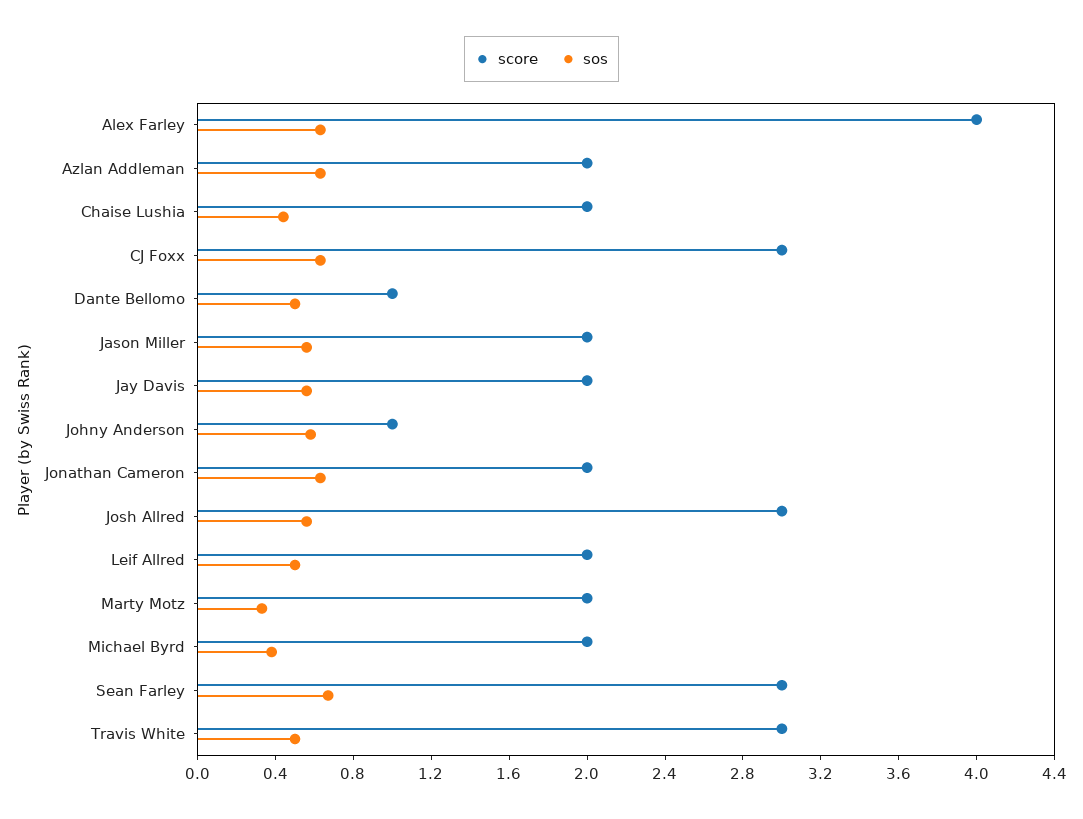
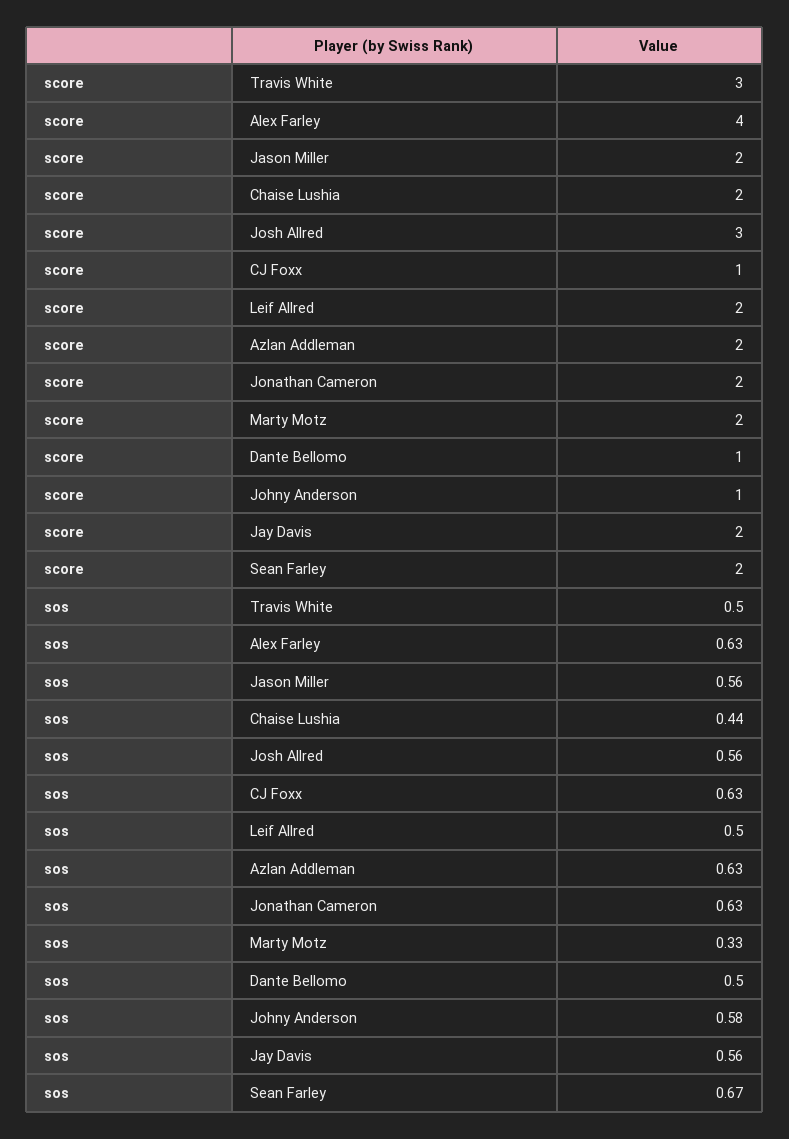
  {
    "score": {
      "Alex Farley": 4,
      "Azlan Addleman": 2,
      "Chaise Lushia": 2,
-     "CJ Foxx": 3,
+     "CJ Foxx": 1,
      "Dante Bellomo": 1,
      "Jason Miller": 2,
      "Jay Davis": 2,
      "Johny Anderson": 1,
      "Jonathan Cameron": 2,
      "Josh Allred": 3,
      "Leif Allred": 2,
      "Marty Motz": 2,
-     "Michael Byrd": 2,
-     "Sean Farley": 3,
+     "Sean Farley": 2,
      "Travis White": 3
    },
    "sos": {
      "Alex Farley": 0.63,
      "Azlan Addleman": 0.63,
      "Chaise Lushia": 0.44,
      "CJ Foxx": 0.63,
      "Dante Bellomo": 0.5,
      "Jason Miller": 0.56,
      "Jay Davis": 0.56,
      "Johny Anderson": 0.58,
      "Jonathan Cameron": 0.63,
      "Josh Allred": 0.56,
      "Leif Allred": 0.5,
      "Marty Motz": 0.33,
-     "Michael Byrd": 0.4,
      "Sean Farley": 0.67,
      "Travis White": 0.5
    }
  }

